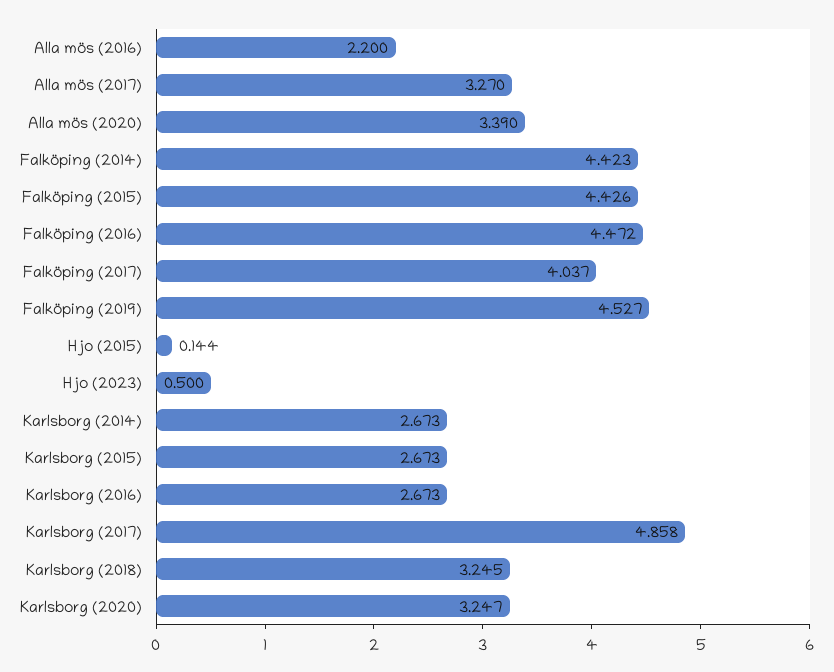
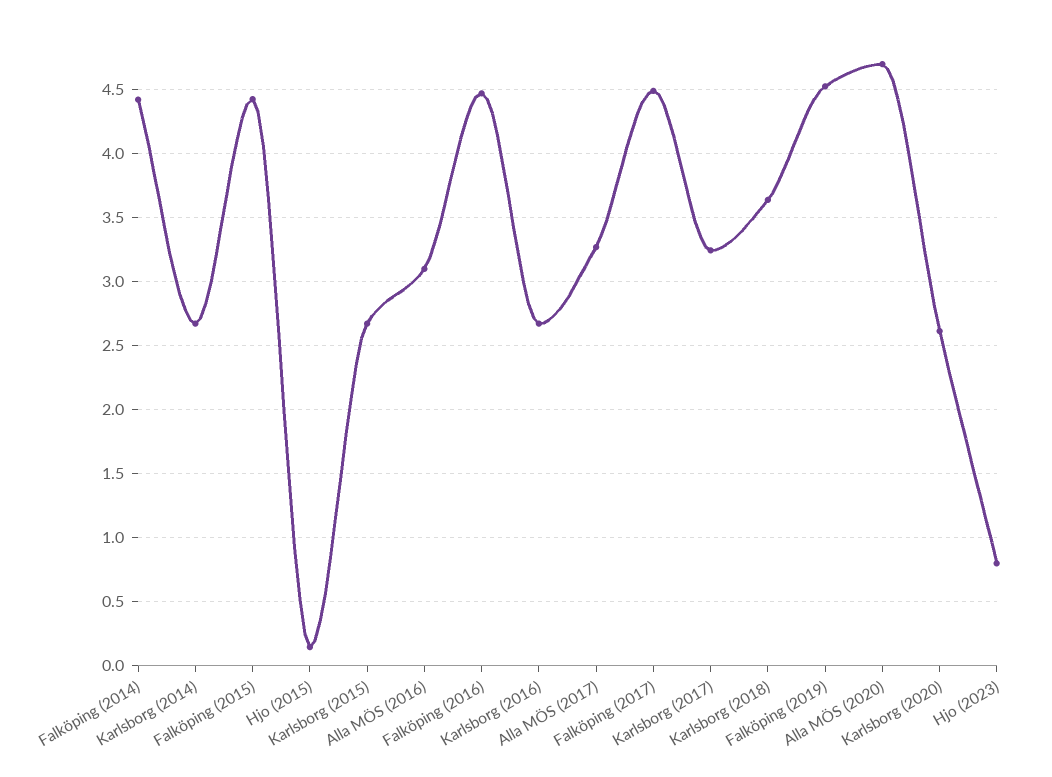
  {
-   "Alla mös (2016)": 2.2,
+   "Alla mös (2016)": 3.1,
    "Alla mös (2017)": 3.27,
-   "Alla mös (2020)": 3.39,
+   "Alla mös (2020)": 4.7,
    "Falköping (2014)": 4.423,
    "Falköping (2015)": 4.426,
    "Falköping (2016)": 4.472,
-   "Falköping (2017)": 4.037,
+   "Falköping (2017)": 4.5,
    "Falköping (2019)": 4.527,
    "Hjo (2015)": 0.144,
-   "Hjo (2023)": 0.5,
+   "Hjo (2023)": 0.8,
    "Karlsborg (2014)": 2.673,
    "Karlsborg (2015)": 2.673,
    "Karlsborg (2016)": 2.673,
-   "Karlsborg (2017)": 4.858,
+   "Karlsborg (2017)": 3.25,
-   "Karlsborg (2018)": 3.245,
+   "Karlsborg (2018)": 3.65,
-   "Karlsborg (2020)": 3.247
+   "Karlsborg (2020)": 2.6
  }

